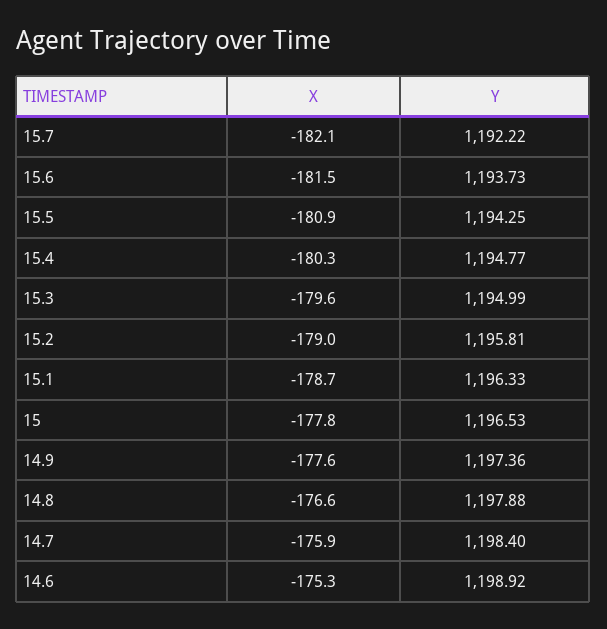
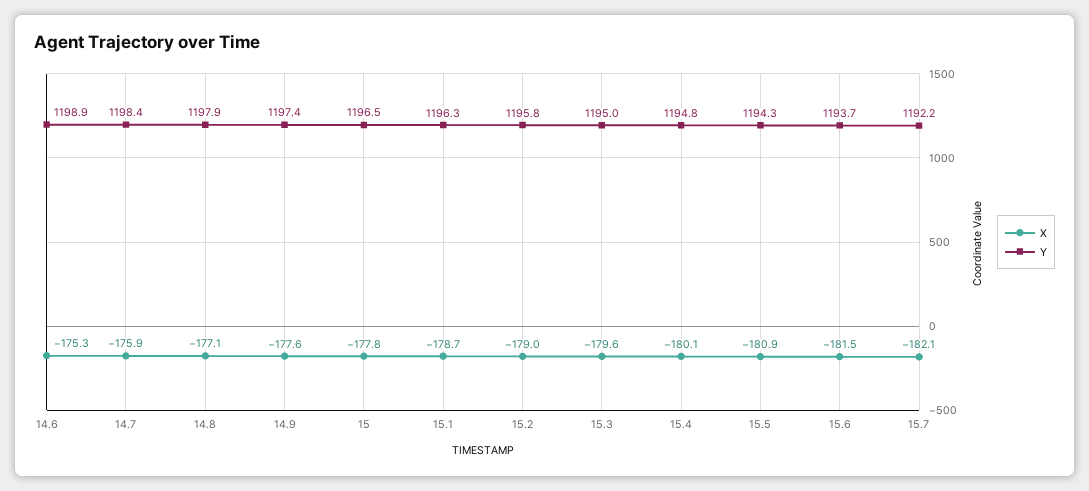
  {
    "X": {
      "15.7": -182.1,
      "15.6": -181.5,
      "15.5": -180.9,
-     "15.4": -180.3,
+     "15.4": -180.1,
      "15.3": -179.6,
      "15.2": -179,
      "15.1": -178.7,
      "15": -177.8,
      "14.9": -177.6,
-     "14.8": -176.6,
+     "14.8": -177.1,
      "14.7": -175.9,
      "14.6": -175.3
    },
    "Y": {
      "15.7": 1192.22,
      "15.6": 1193.73,
      "15.5": 1194.25,
      "15.4": 1194.77,
      "15.3": 1194.99,
      "15.2": 1195.81,
      "15.1": 1196.33,
      "15": 1196.53,
      "14.9": 1197.36,
      "14.8": 1197.88,
      "14.7": 1198.4,
      "14.6": 1198.92
    }
  }

